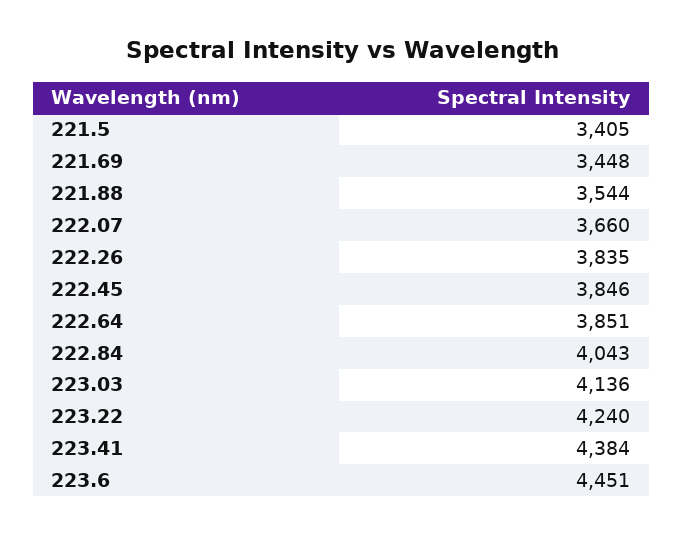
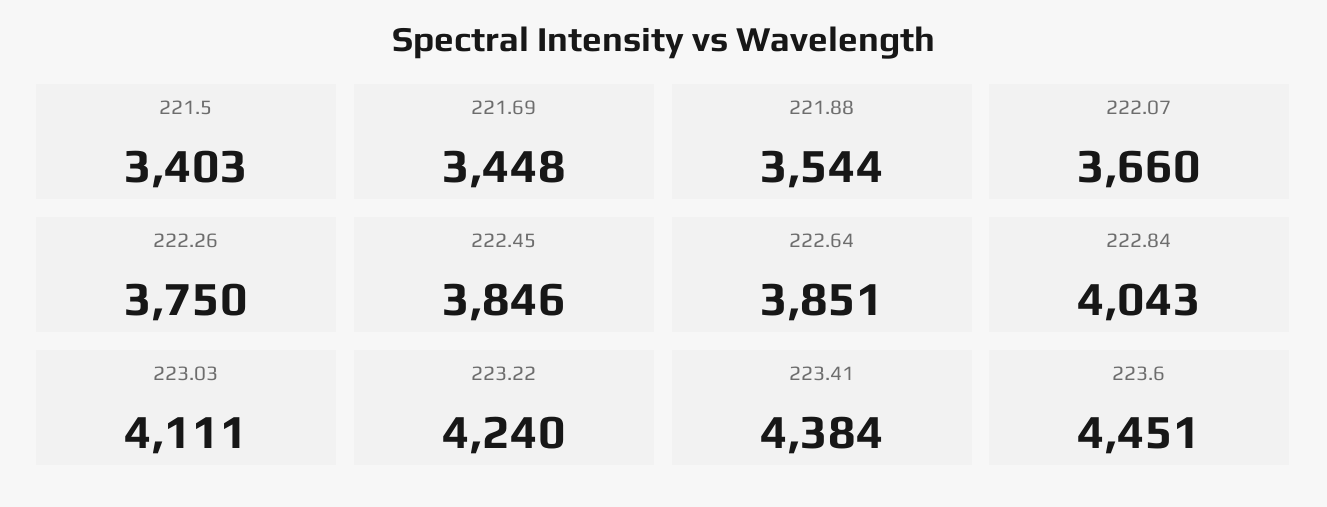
  {
-   "221.5": 3405,
+   "221.5": 3403,
    "221.69": 3448,
    "221.88": 3544,
    "222.07": 3660,
-   "222.26": 3835,
+   "222.26": 3750,
    "222.45": 3846,
    "222.64": 3851,
    "222.84": 4043,
-   "223.03": 4136,
+   "223.03": 4111,
    "223.22": 4240,
    "223.41": 4384,
    "223.6": 4451
  }

